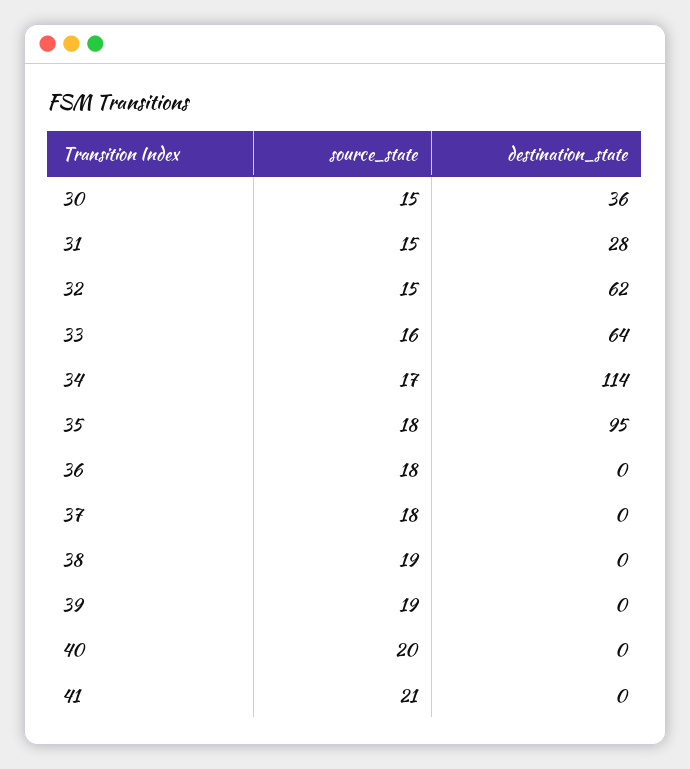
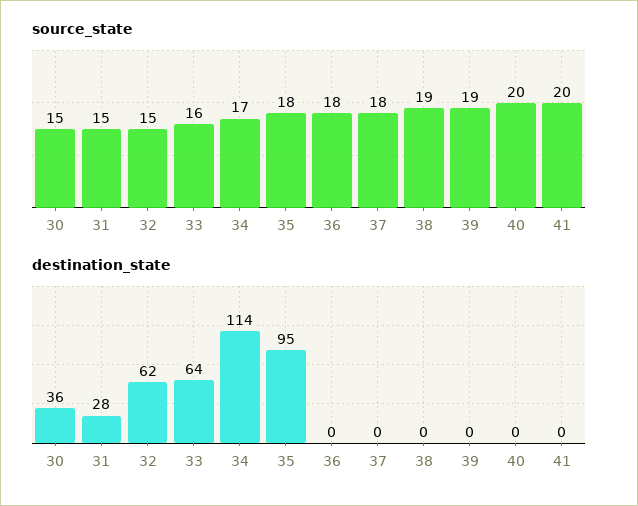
  {
    "source_state": {
      "30": 15,
      "31": 15,
      "32": 15,
      "33": 16,
      "34": 17,
      "35": 18,
      "36": 18,
      "37": 18,
      "38": 19,
      "39": 19,
      "40": 20,
-     "41": 21
+     "41": 20
    },
    "destination_state": {
      "30": 36,
      "31": 28,
      "32": 62,
      "33": 64,
      "34": 114,
      "35": 95,
      "36": 0,
      "37": 0,
      "38": 0,
      "39": 0,
      "40": 0,
      "41": 0
    }
  }

